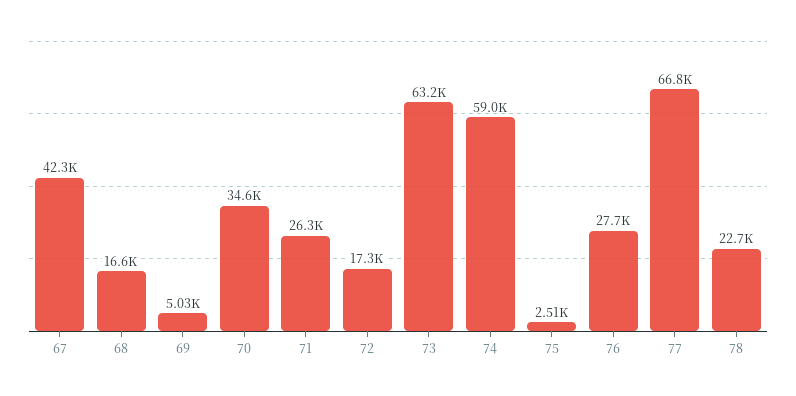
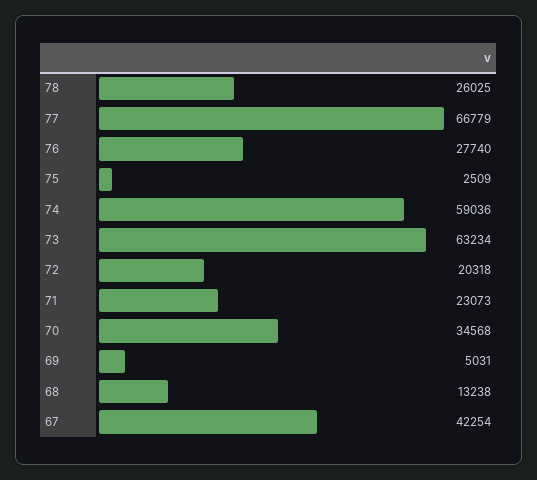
  {
    "67": 42254,
-   "68": 16600,
+   "68": 13238,
    "69": 5031,
    "70": 34568,
-   "71": 26300,
+   "71": 23073,
-   "72": 17300,
+   "72": 20318,
    "73": 63234,
    "74": 59036,
    "75": 2509,
    "76": 27740,
    "77": 66779,
-   "78": 22700
+   "78": 26025
  }

